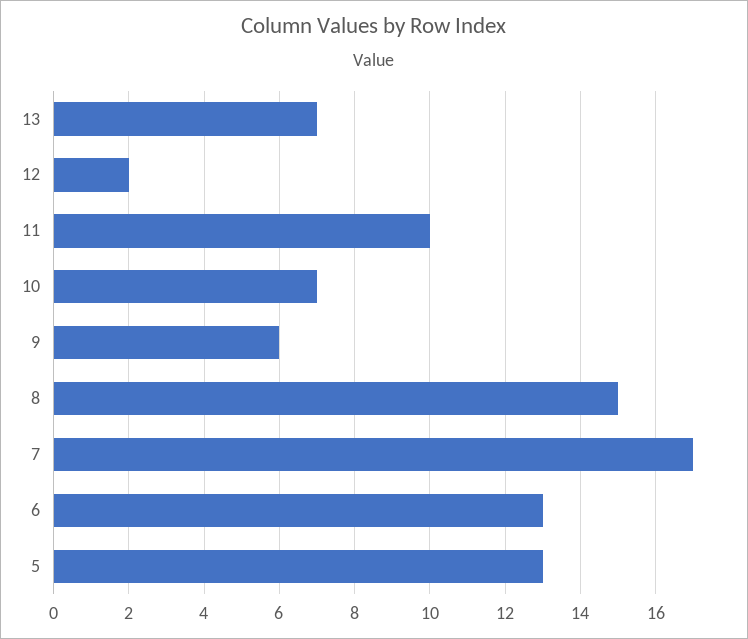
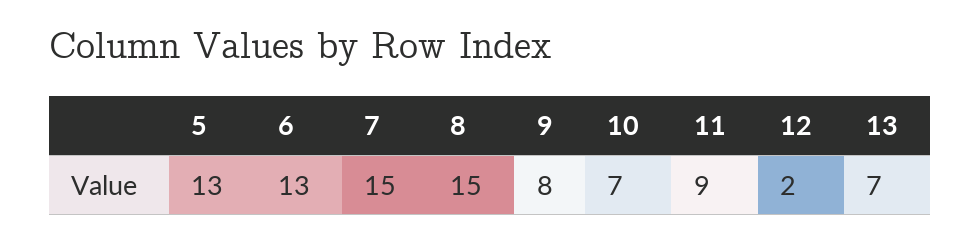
  {
    "13": 7,
    "12": 2,
-   "11": 10,
+   "11": 9,
    "10": 7,
-   "9": 6,
+   "9": 8,
    "8": 15,
-   "7": 17,
+   "7": 15,
    "6": 13,
    "5": 13
  }

